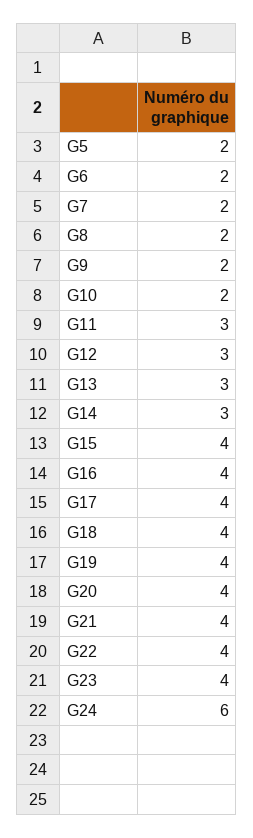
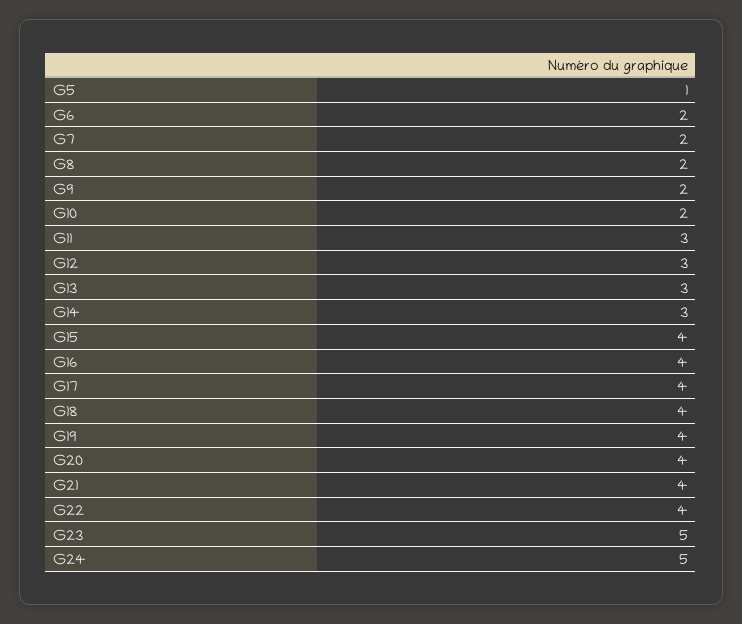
  {
-   "G5": 2,
+   "G5": 1,
    "G6": 2,
    "G7": 2,
    "G8": 2,
    "G9": 2,
    "G10": 2,
    "G11": 3,
    "G12": 3,
    "G13": 3,
    "G14": 3,
    "G15": 4,
    "G16": 4,
    "G17": 4,
    "G18": 4,
    "G19": 4,
    "G20": 4,
    "G21": 4,
    "G22": 4,
-   "G23": 4,
+   "G23": 5,
-   "G24": 6
+   "G24": 5
  }

